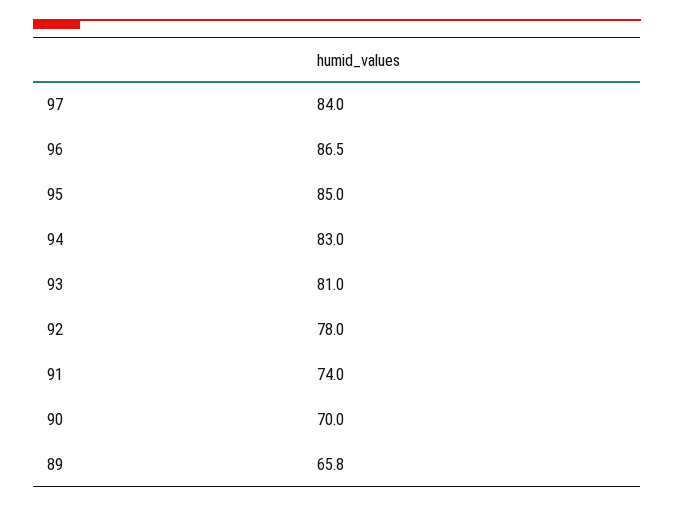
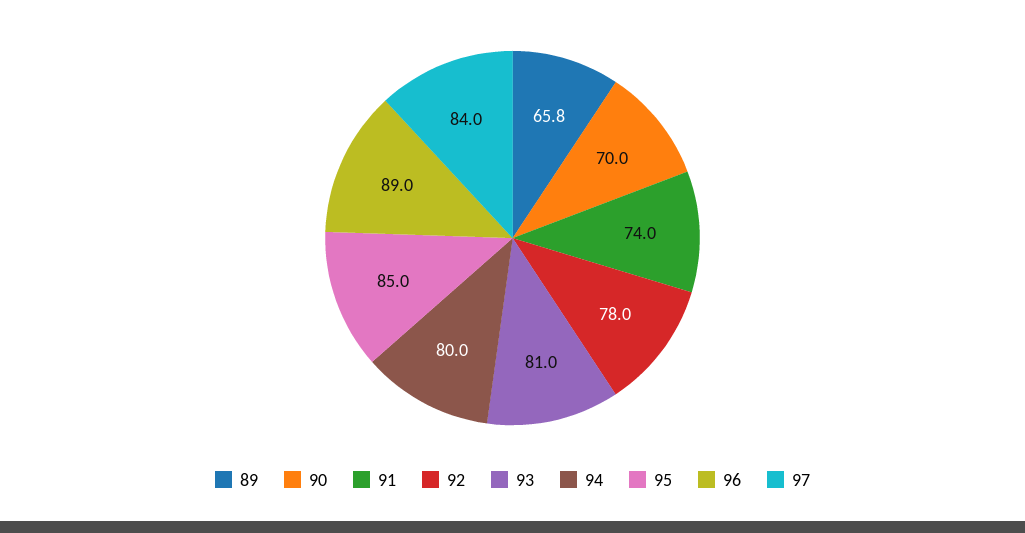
  {
    "97": 84,
-   "96": 86.5,
+   "96": 89,
    "95": 85,
-   "94": 83,
+   "94": 80,
    "93": 81,
    "92": 78,
    "91": 74,
    "90": 70,
    "89": 65.8
  }

